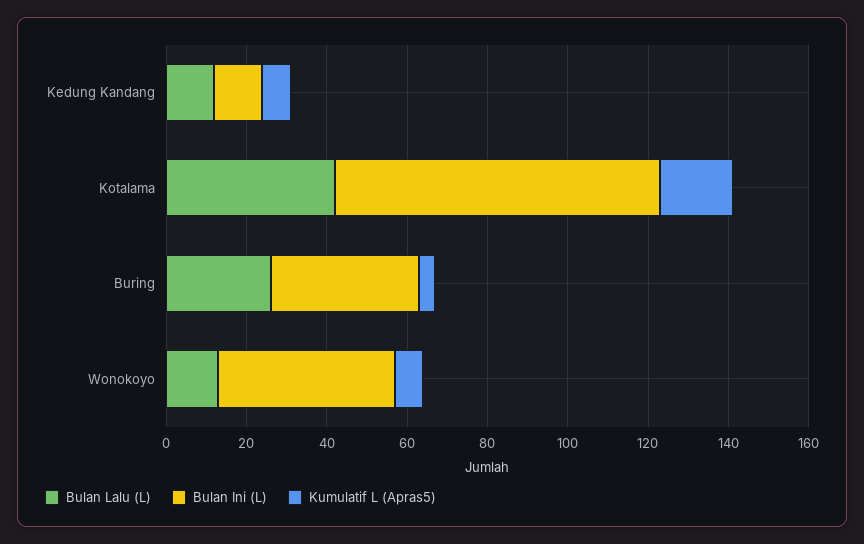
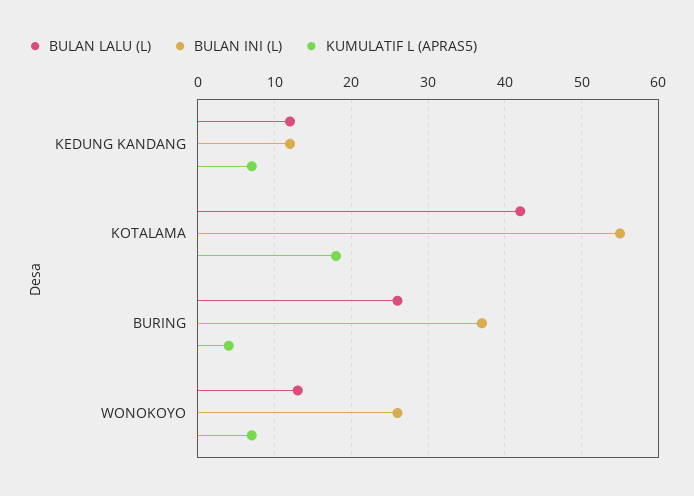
  {
    "Bulan Lalu (L)": {
      "Kedung Kandang": 12,
      "Kotalama": 42,
      "Buring": 26,
      "Wonokoyo": 13
    },
    "Bulan Ini (L)": {
      "Kedung Kandang": 12,
-     "Kotalama": 80,
+     "Kotalama": 55,
      "Buring": 37,
-     "Wonokoyo": 45
+     "Wonokoyo": 26
    },
    "Kumulatif L (Apras5)": {
      "Kedung Kandang": 7,
      "Kotalama": 18,
      "Buring": 4,
      "Wonokoyo": 7
    }
  }

